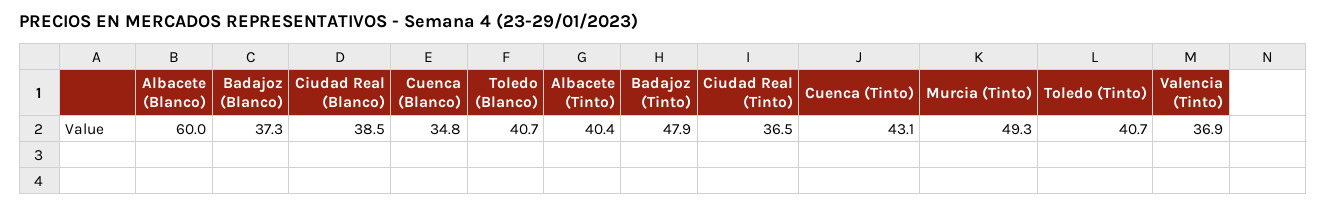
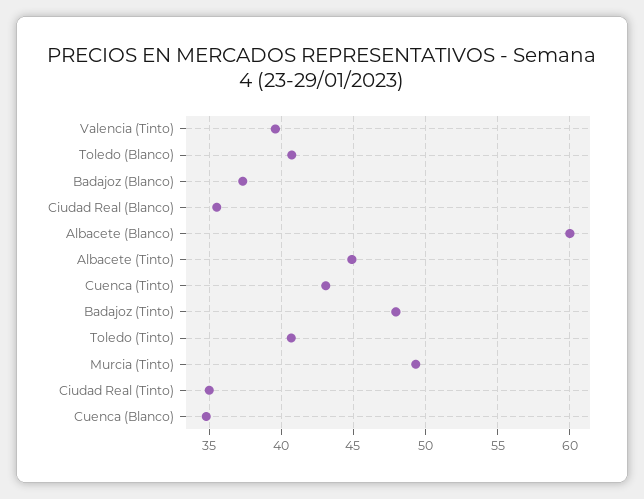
  {
    "Albacete (Blanco)": 60,
    "Badajoz (Blanco)": 37.3,
-   "Ciudad Real (Blanco)": 38.5,
+   "Ciudad Real (Blanco)": 35.5,
    "Cuenca (Blanco)": 34.8,
    "Toledo (Blanco)": 40.7,
-   "Albacete (Tinto)": 40.4,
+   "Albacete (Tinto)": 45,
    "Badajoz (Tinto)": 47.9,
-   "Ciudad Real (Tinto)": 36.5,
+   "Ciudad Real (Tinto)": 35,
    "Cuenca (Tinto)": 43.1,
    "Murcia (Tinto)": 49.3,
    "Toledo (Tinto)": 40.7,
-   "Valencia (Tinto)": 36.9
+   "Valencia (Tinto)": 39.5
  }

